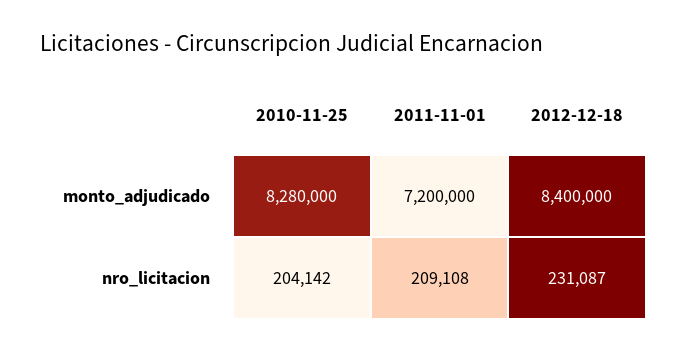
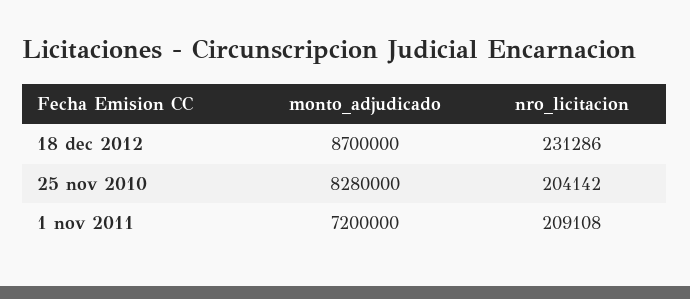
  {
    "2010-11-25": {
      "monto_adjudicado": 8280000,
      "nro_licitacion": 204142
    },
    "2011-11-01": {
      "monto_adjudicado": 7200000,
      "nro_licitacion": 209108
    },
    "2012-12-18": {
-     "monto_adjudicado": 8400000,
+     "monto_adjudicado": 8700000,
-     "nro_licitacion": 231087
+     "nro_licitacion": 231286
    }
  }

